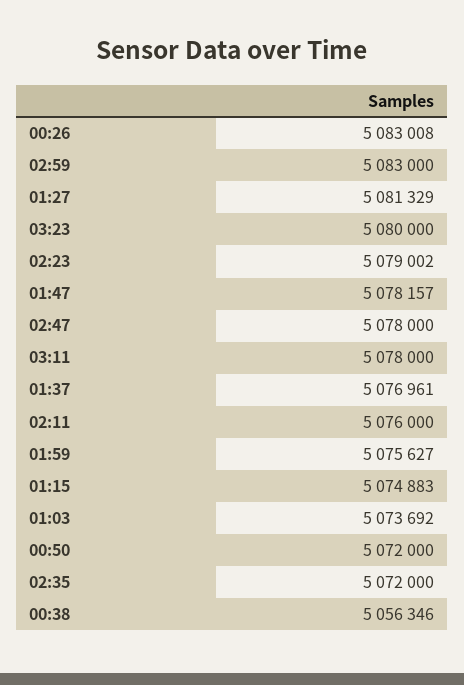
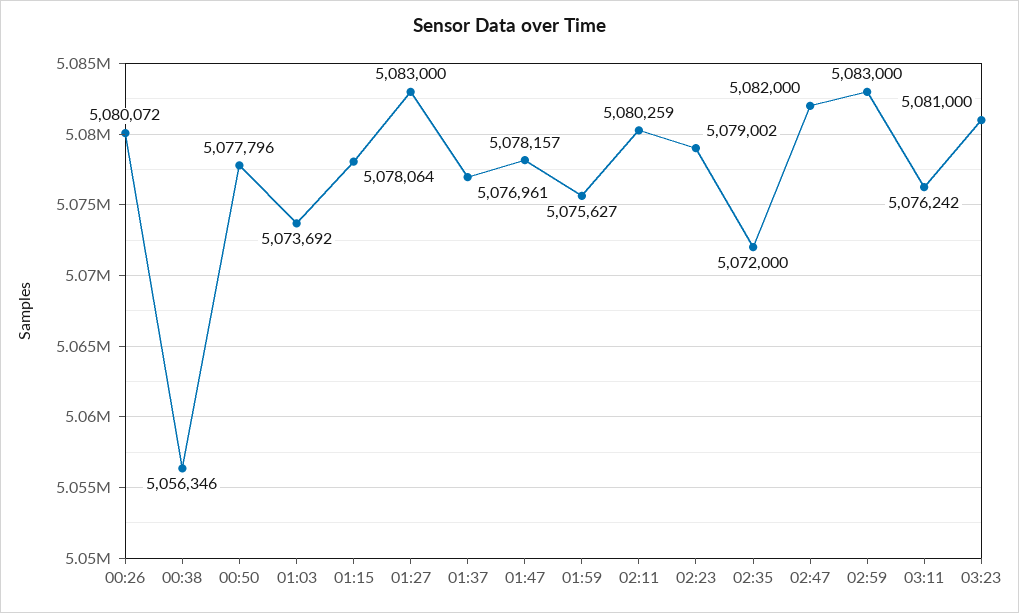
  {
-   "00:26": 5083008,
+   "00:26": 5080072,
    "02:59": 5083000,
-   "01:27": 5081329,
+   "01:27": 5083000,
-   "03:23": 5080000,
+   "03:23": 5081000,
    "02:23": 5079002,
    "01:47": 5078157,
-   "02:47": 5078000,
+   "02:47": 5082000,
-   "03:11": 5078000,
+   "03:11": 5076242,
    "01:37": 5076961,
-   "02:11": 5076000,
+   "02:11": 5080259,
    "01:59": 5075627,
-   "01:15": 5074883,
+   "01:15": 5078064,
    "01:03": 5073692,
-   "00:50": 5072000,
+   "00:50": 5077796,
    "02:35": 5072000,
    "00:38": 5056346
  }

